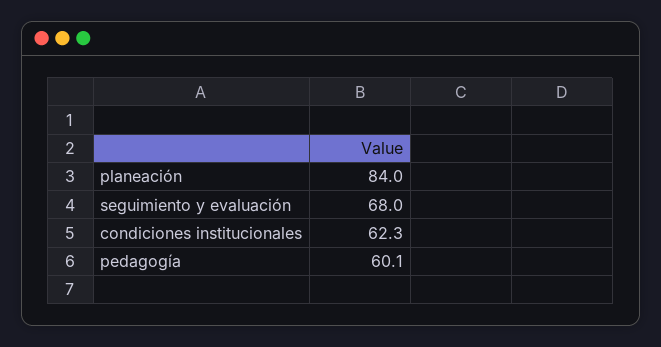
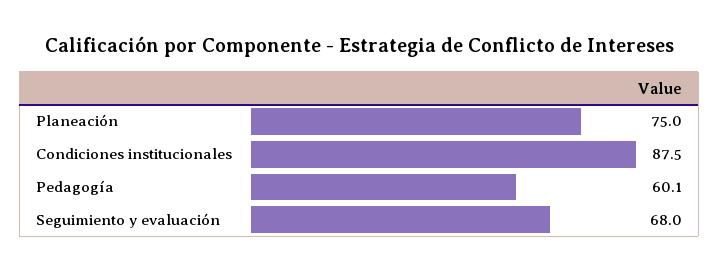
  {
-   "planeación": 84,
+   "planeación": 75,
    "seguimiento y evaluación": 68,
-   "condiciones institucionales": 62.3,
+   "condiciones institucionales": 87.5,
    "pedagogía": 60.1
  }

